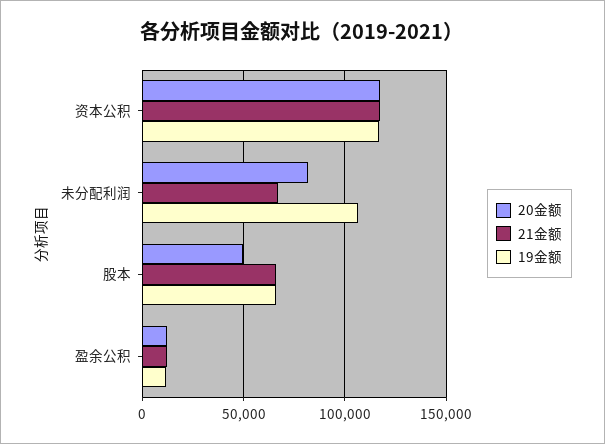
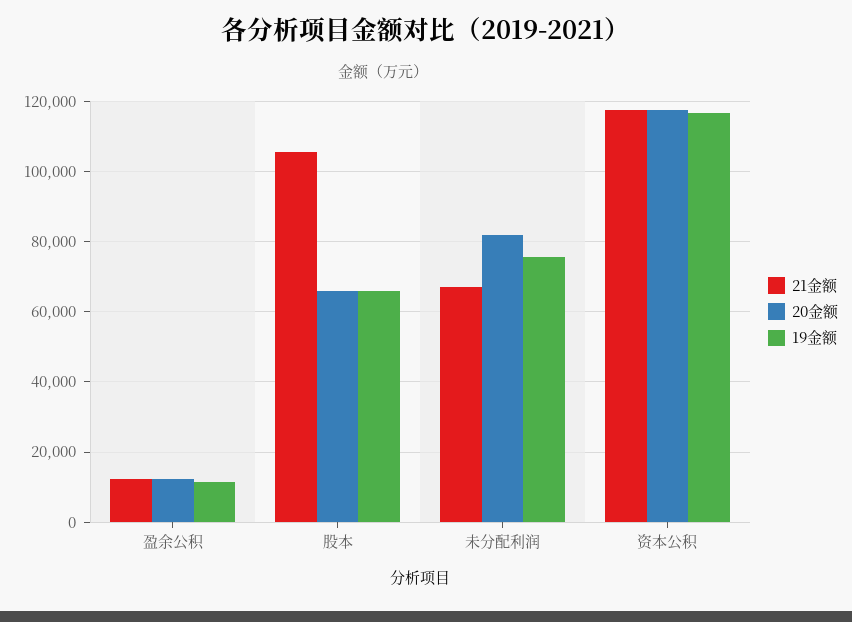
  {
    "20金额": {
      "资本公积": 118000,
      "未分配利润": 82000,
-     "股本": 50000,
+     "股本": 66000,
      "盈余公积": 12000
    },
    "21金额": {
      "资本公积": 118000,
      "未分配利润": 66000,
-     "股本": 65000,
+     "股本": 106000,
      "盈余公积": 12000
    },
    "19金额": {
      "资本公积": 116000,
-     "未分配利润": 105000,
+     "未分配利润": 76000,
      "股本": 66000,
      "盈余公积": 12000
    }
  }

